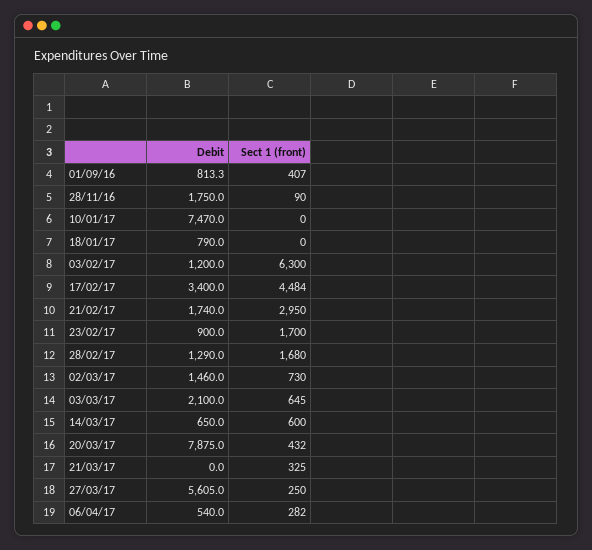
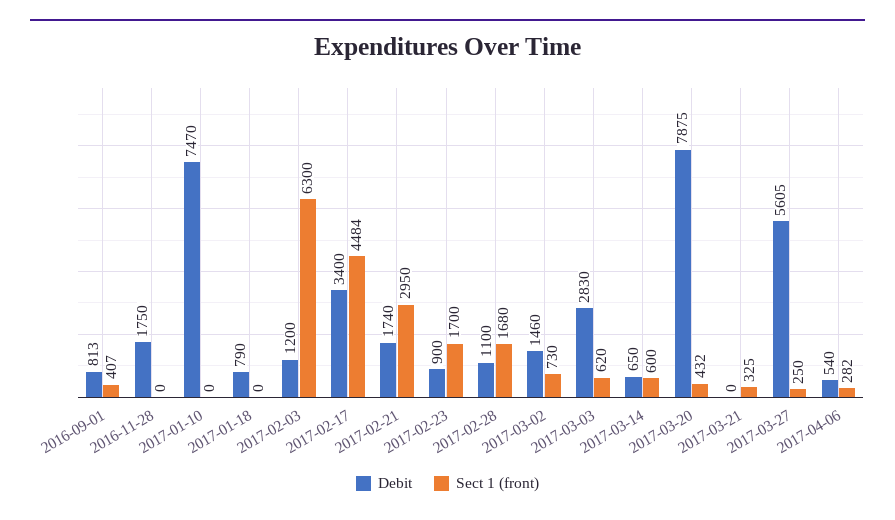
  {
    "Debit": {
      "01/09/16": 813.3,
      "28/11/16": 1750,
      "10/01/17": 7470,
      "18/01/17": 790,
      "03/02/17": 1200,
      "17/02/17": 3400,
      "21/02/17": 1740,
      "23/02/17": 900,
-     "28/02/17": 1290,
+     "28/02/17": 1100,
      "02/03/17": 1460,
-     "03/03/17": 2100,
+     "03/03/17": 2830,
      "14/03/17": 650,
      "20/03/17": 7875,
      "21/03/17": 0,
      "27/03/17": 5605,
      "06/04/17": 540
    },
    "Sect 1 (front)": {
      "01/09/16": 407,
-     "28/11/16": 90,
+     "28/11/16": 0,
      "10/01/17": 0,
      "18/01/17": 0,
      "03/02/17": 6300,
      "17/02/17": 4484,
      "21/02/17": 2950,
      "23/02/17": 1700,
      "28/02/17": 1680,
      "02/03/17": 730,
-     "03/03/17": 645,
+     "03/03/17": 620,
      "14/03/17": 600,
      "20/03/17": 432,
      "21/03/17": 325,
      "27/03/17": 250,
      "06/04/17": 282
    }
  }

